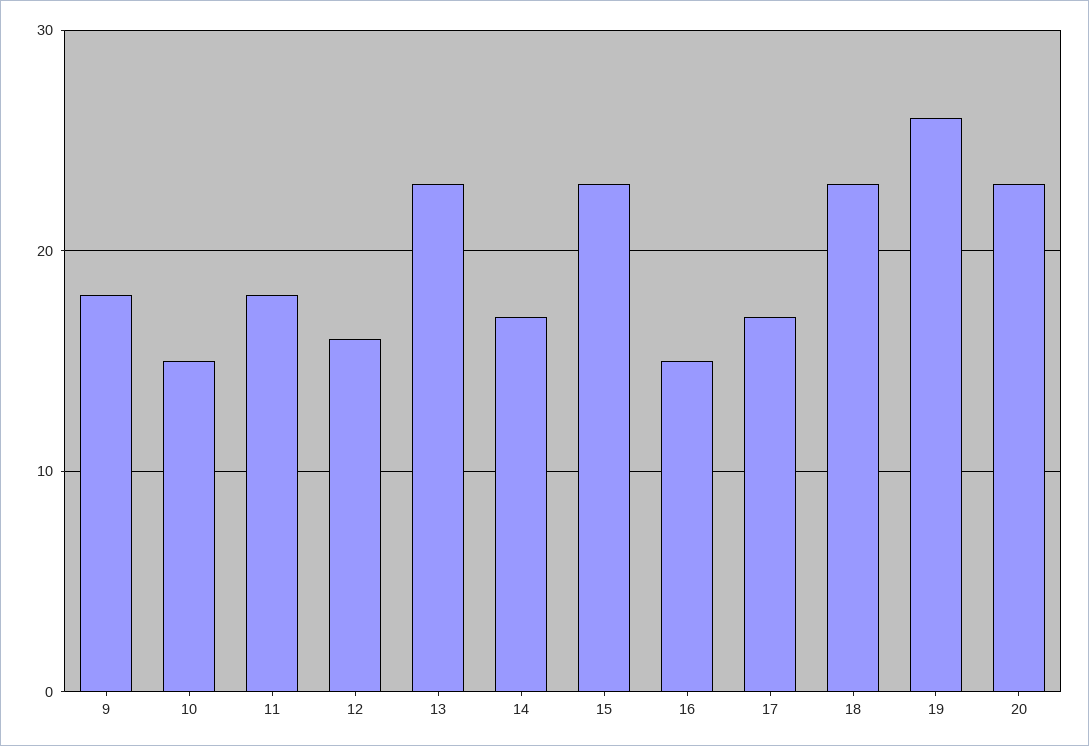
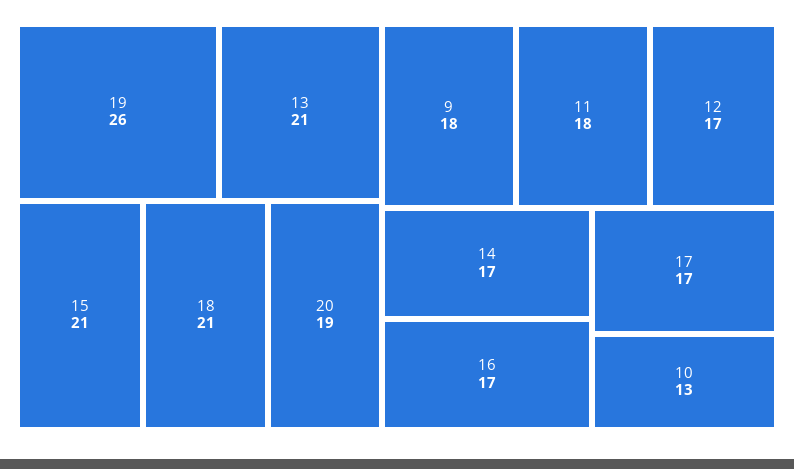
  {
    "9": 18,
-   "10": 15,
+   "10": 13,
    "11": 18,
-   "12": 16,
+   "12": 17,
-   "13": 23,
+   "13": 21,
    "14": 17,
-   "15": 23,
+   "15": 21,
-   "16": 15,
+   "16": 17,
    "17": 17,
-   "18": 23,
+   "18": 21,
    "19": 26,
-   "20": 23
+   "20": 19
  }

